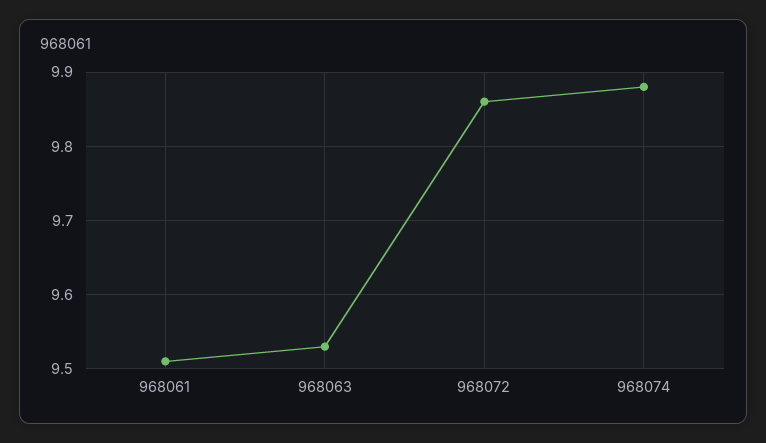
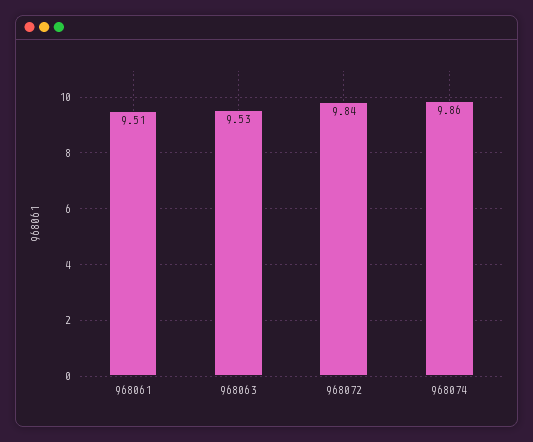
  {
    "968061": 9.51,
    "968063": 9.53,
-   "968072": 9.86,
+   "968072": 9.84,
-   "968074": 9.88
+   "968074": 9.86
  }

